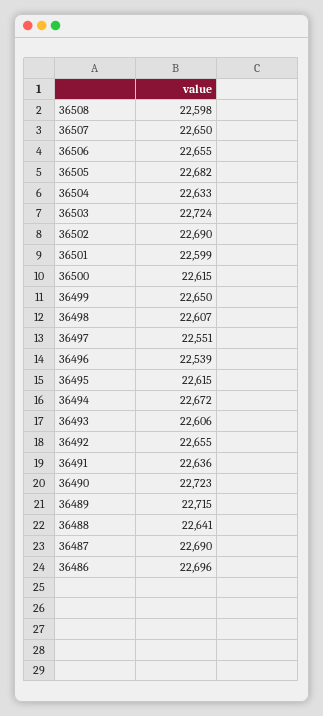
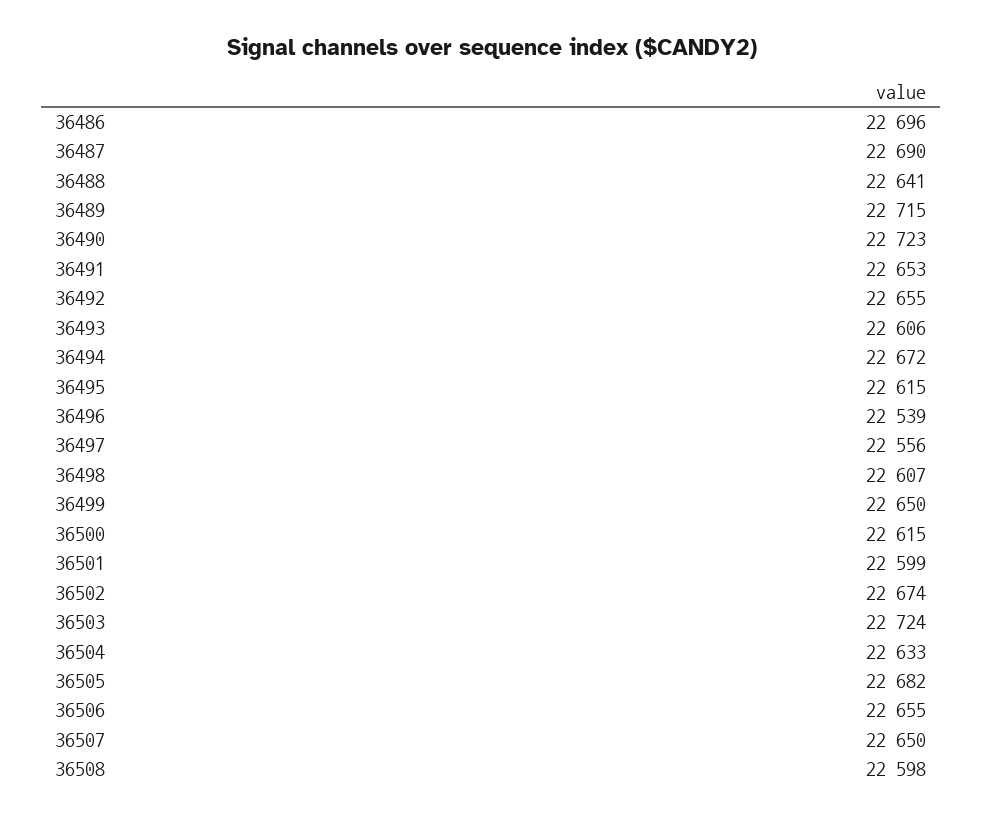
  {
    "36508": 22598,
    "36507": 22650,
    "36506": 22655,
    "36505": 22682,
    "36504": 22633,
    "36503": 22724,
-   "36502": 22690,
+   "36502": 22674,
    "36501": 22599,
    "36500": 22615,
    "36499": 22650,
    "36498": 22607,
-   "36497": 22551,
+   "36497": 22556,
    "36496": 22539,
    "36495": 22615,
    "36494": 22672,
    "36493": 22606,
    "36492": 22655,
-   "36491": 22636,
+   "36491": 22653,
    "36490": 22723,
    "36489": 22715,
    "36488": 22641,
    "36487": 22690,
    "36486": 22696
  }

